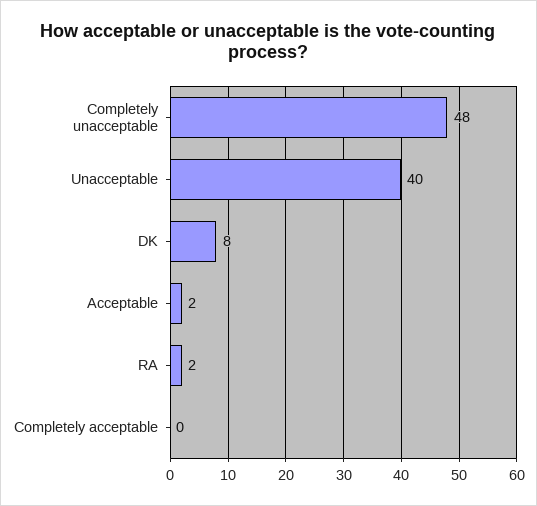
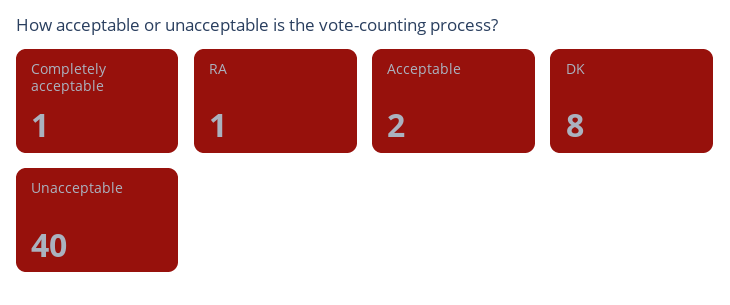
  {
-   "Completely unacceptable": 48,
    "Unacceptable": 40,
    "DK": 8,
    "Acceptable": 2,
-   "RA": 2,
+   "RA": 1,
-   "Completely acceptable": 0
+   "Completely acceptable": 1
  }

